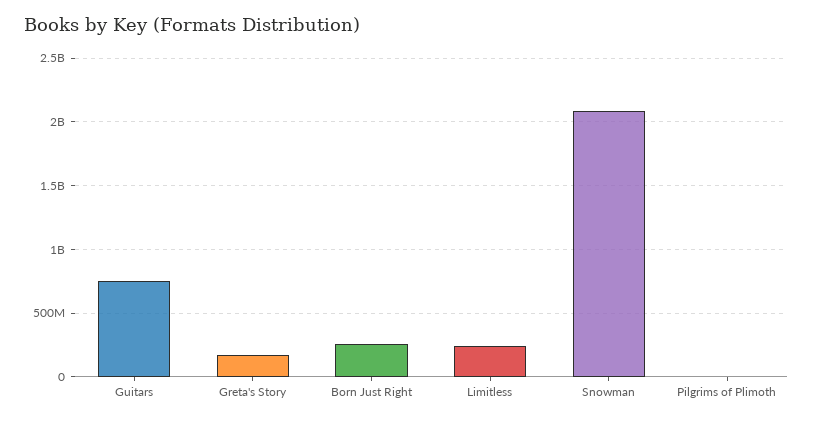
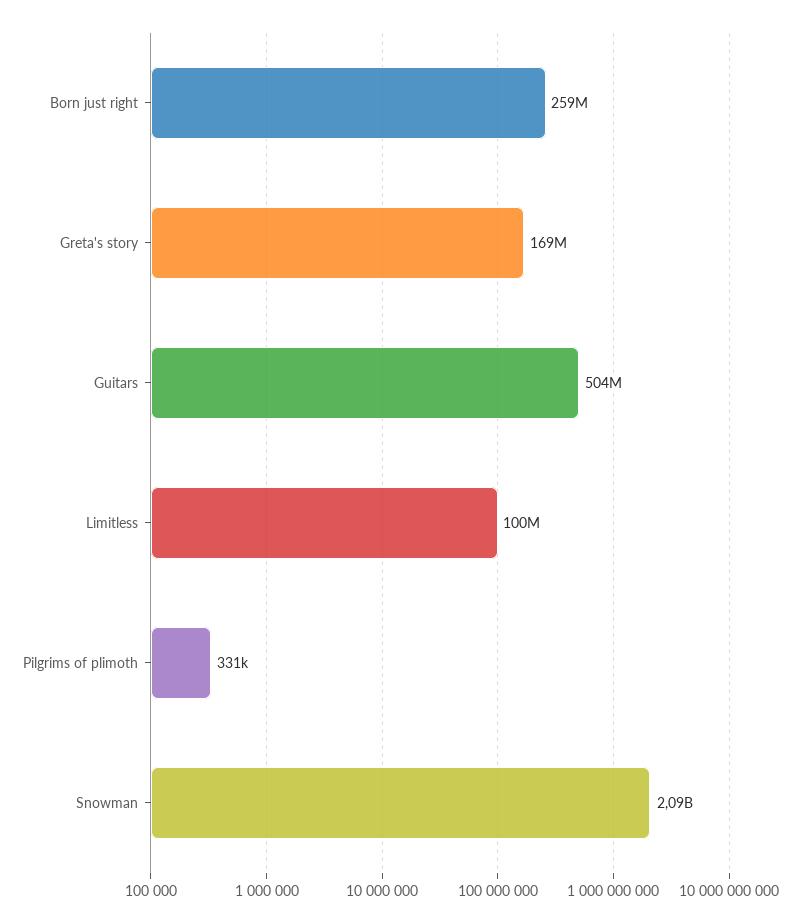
  {
-   "Guitars": 750000000,
+   "Guitars": 504000000,
    "Greta's Story": 169000000,
    "Born Just Right": 259000000,
-   "Limitless": 250000000,
+   "Limitless": 100000000,
    "Snowman": 2090000000,
    "Pilgrims of Plimoth": 331000
  }

